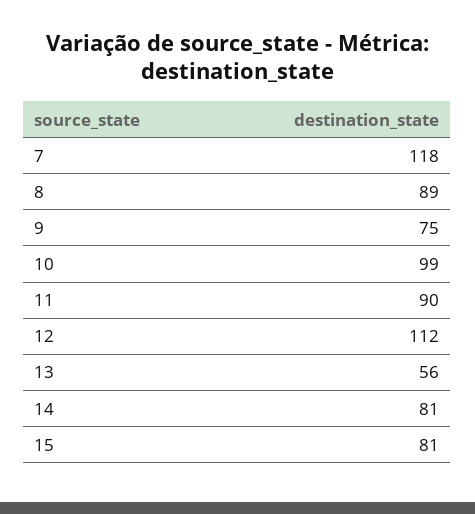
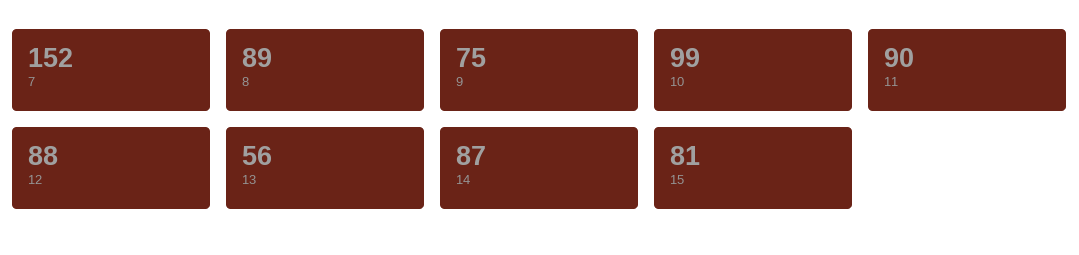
  {
-   "7": 118,
+   "7": 152,
    "8": 89,
    "9": 75,
    "10": 99,
    "11": 90,
-   "12": 112,
+   "12": 88,
    "13": 56,
-   "14": 81,
+   "14": 87,
    "15": 81
  }

